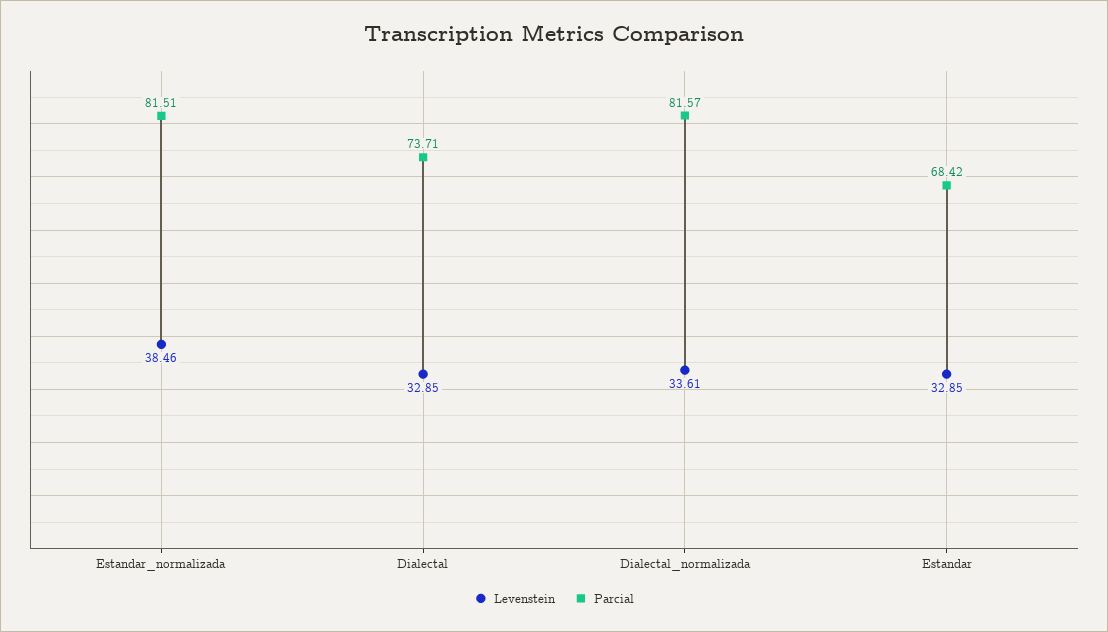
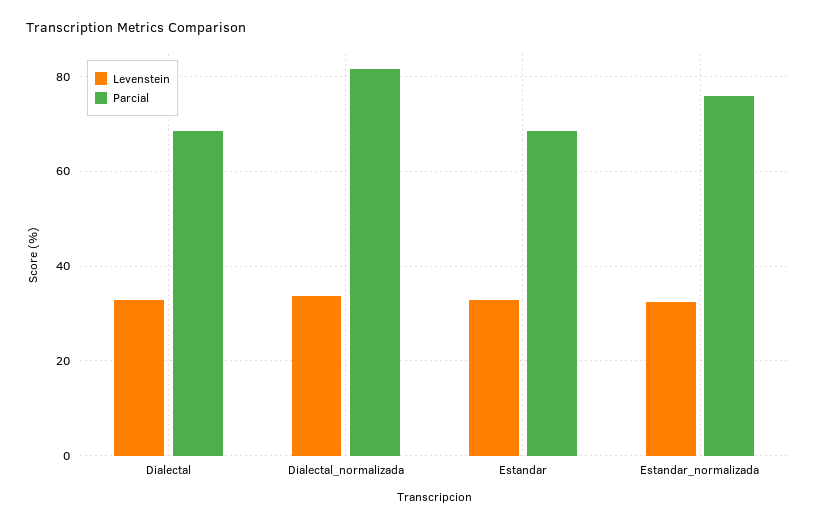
  {
    "Levenstein": {
-     "Estandar_normalizada": 38.46,
+     "Estandar_normalizada": 32,
      "Dialectal": 32.85,
      "Dialectal_normalizada": 33.61,
      "Estandar": 32.85
    },
    "Parcial": {
-     "Estandar_normalizada": 81.51,
+     "Estandar_normalizada": 76,
-     "Dialectal": 73.71,
+     "Dialectal": 68,
      "Dialectal_normalizada": 81.57,
      "Estandar": 68.42
    }
  }

